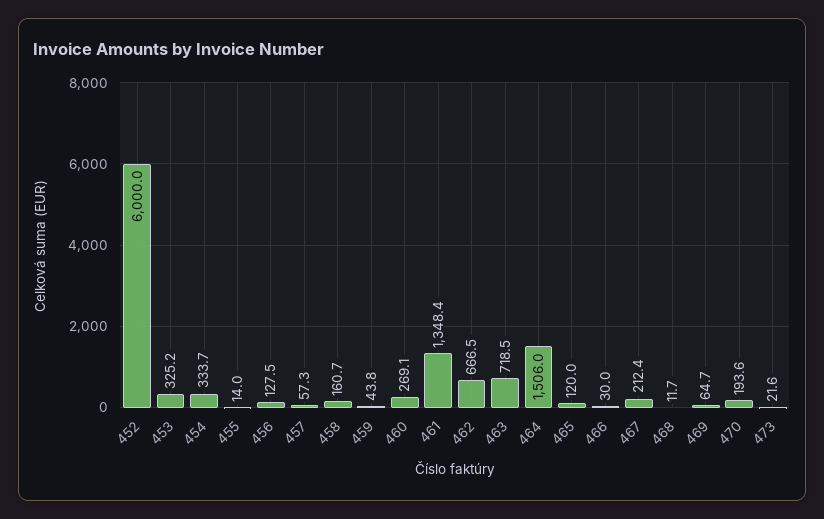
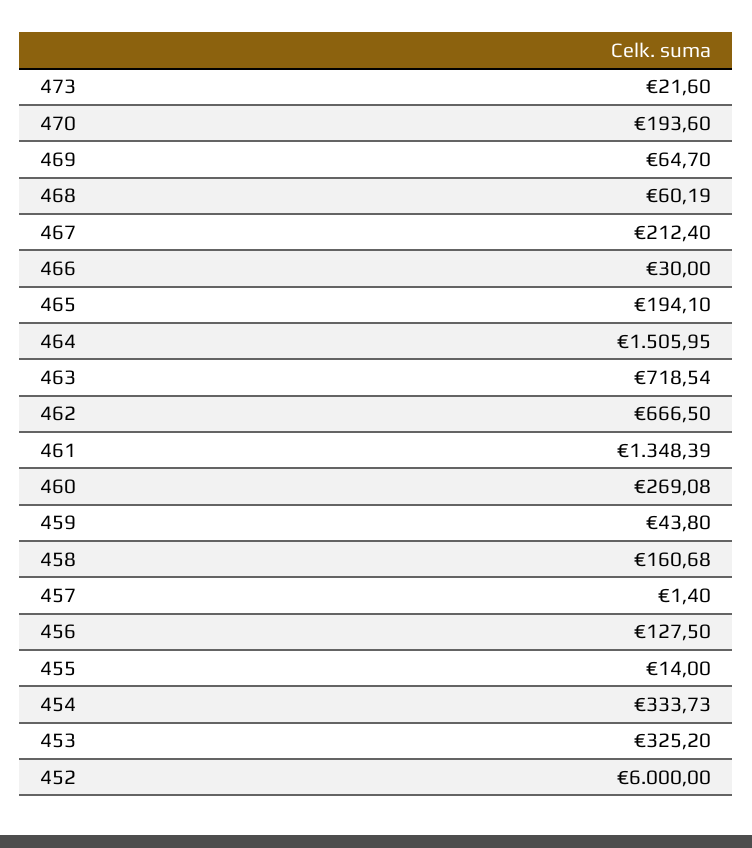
  {
    "452": 6000,
    "453": 325.2,
    "454": 333.73,
    "455": 14,
    "456": 127.5,
-   "457": 57.3,
+   "457": 1.4,
    "458": 160.68,
    "459": 43.8,
    "460": 269.08,
    "461": 1348.39,
    "462": 666.5,
    "463": 718.54,
    "464": 1505.95,
-   "465": 120,
+   "465": 194.1,
    "466": 30,
    "467": 212.4,
-   "468": 11.7,
+   "468": 60.19,
    "469": 64.7,
    "470": 193.6,
    "473": 21.6
  }

